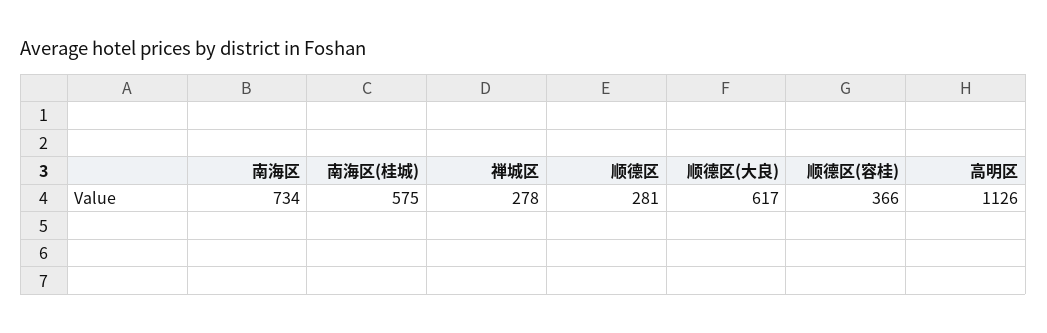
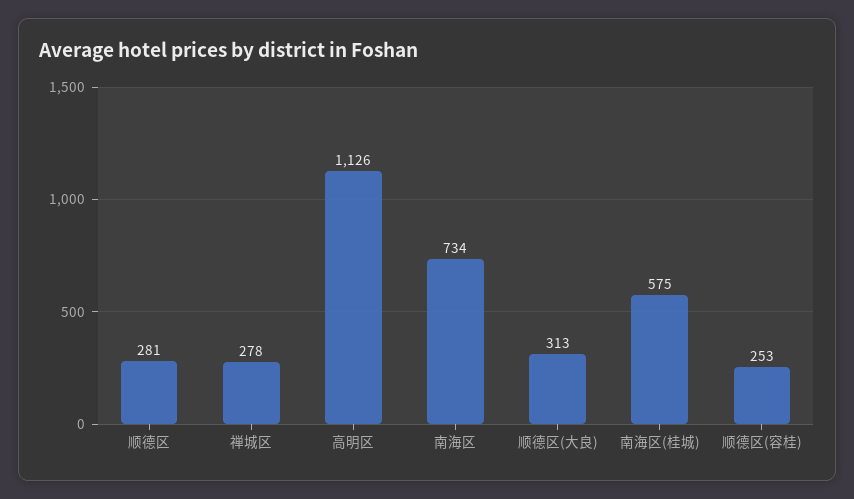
  {
    "南海区": 734,
    "南海区(桂城)": 575,
    "禅城区": 278,
    "顺德区": 281,
-   "顺德区(大良)": 617,
+   "顺德区(大良)": 313,
-   "顺德区(容桂)": 366,
+   "顺德区(容桂)": 253,
    "高明区": 1126
  }

